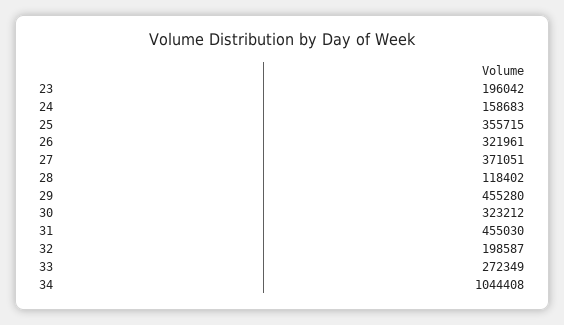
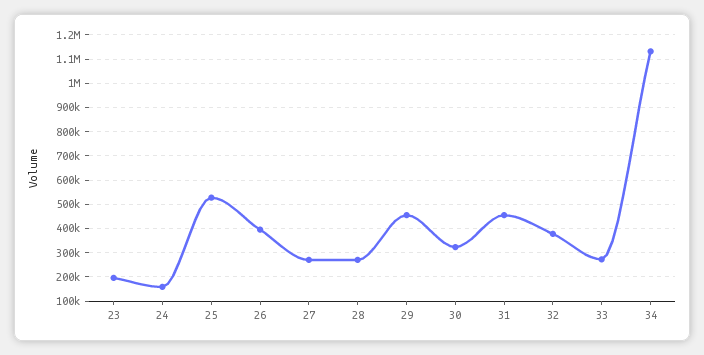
  {
    "23": 196042,
    "24": 158683,
-   "25": 355715,
+   "25": 525000,
-   "26": 321961,
+   "26": 400000,
-   "27": 371051,
+   "27": 275000,
-   "28": 118402,
+   "28": 275000,
    "29": 455280,
    "30": 323212,
    "31": 455030,
-   "32": 198587,
+   "32": 375000,
    "33": 272349,
-   "34": 1044408
+   "34": 1125000
  }

